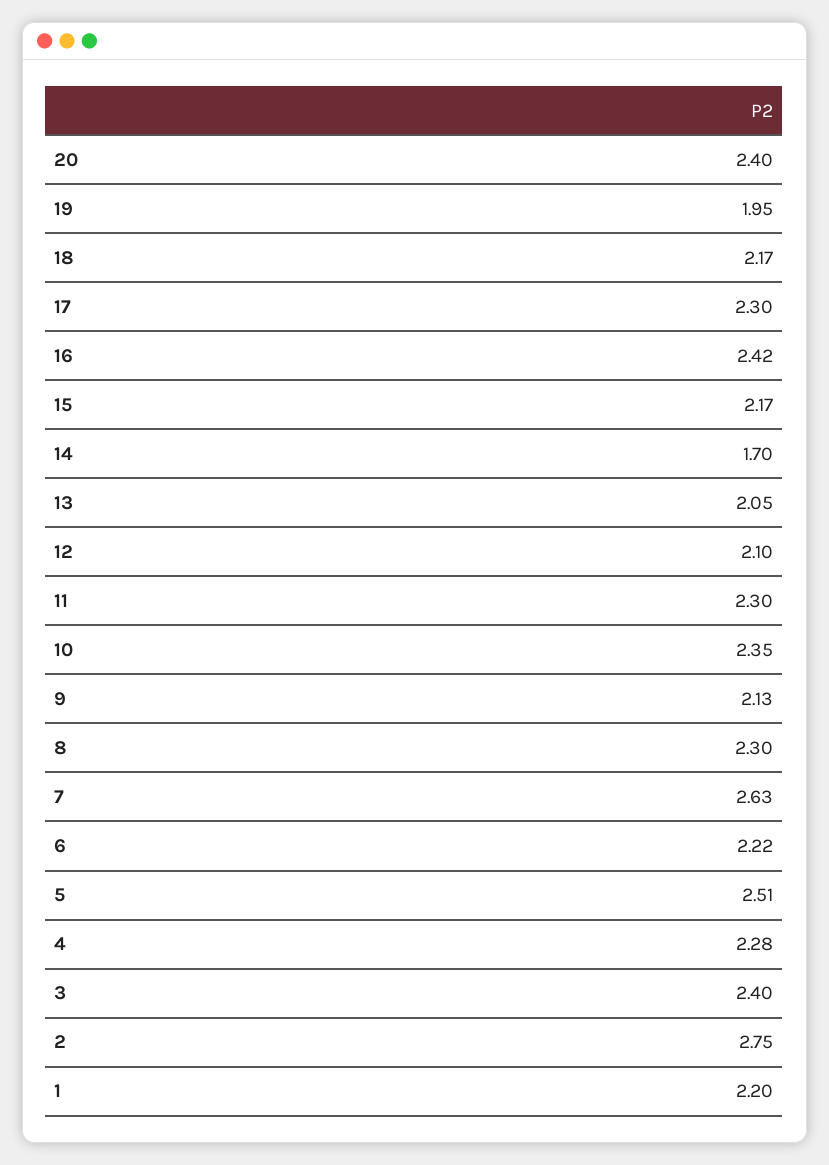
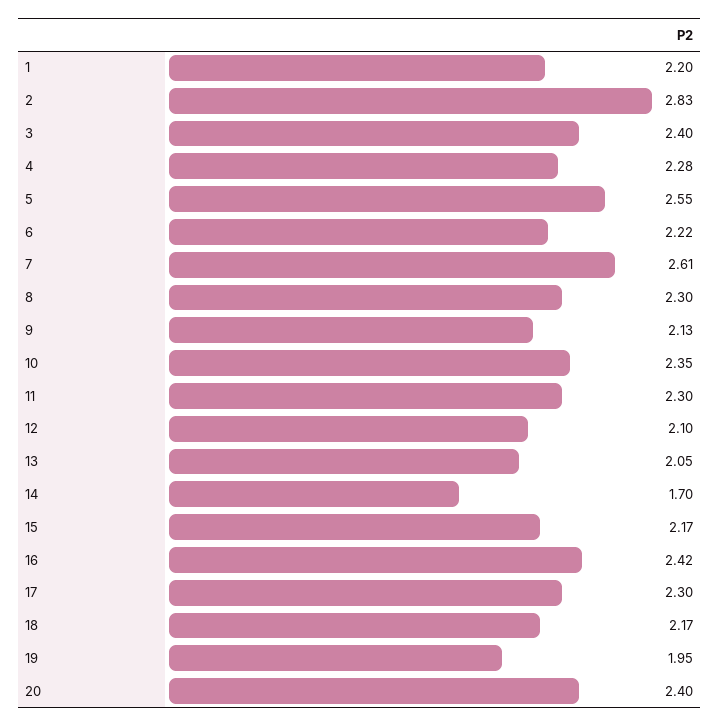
  {
    "20": 2.4,
    "19": 1.95,
    "18": 2.17,
    "17": 2.3,
    "16": 2.42,
    "15": 2.17,
    "14": 1.7,
    "13": 2.05,
    "12": 2.1,
    "11": 2.3,
    "10": 2.35,
    "9": 2.13,
    "8": 2.3,
-   "7": 2.63,
+   "7": 2.61,
    "6": 2.22,
-   "5": 2.51,
+   "5": 2.55,
    "4": 2.28,
    "3": 2.4,
-   "2": 2.75,
+   "2": 2.83,
    "1": 2.2
  }

